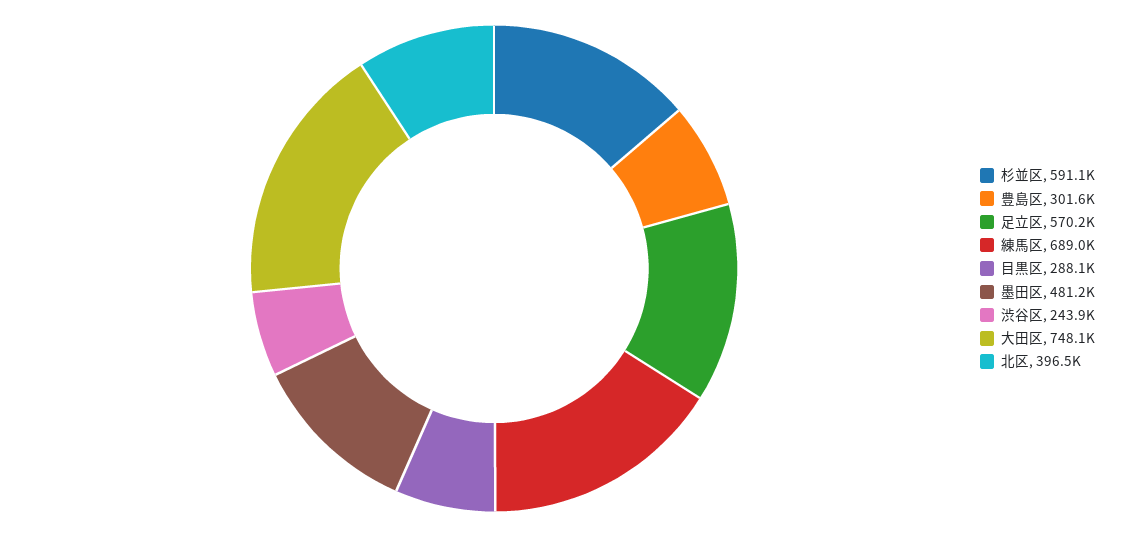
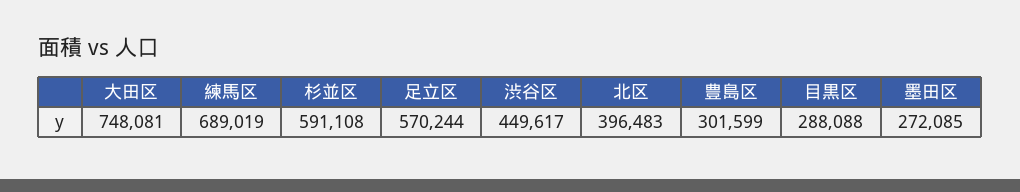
  {
    "杉並区": 591108,
    "豊島区": 301599,
    "足立区": 570244,
    "練馬区": 689019,
    "目黒区": 288088,
-   "墨田区": 481200,
+   "墨田区": 272085,
-   "渋谷区": 243900,
+   "渋谷区": 449617,
    "大田区": 748081,
    "北区": 396483
  }

